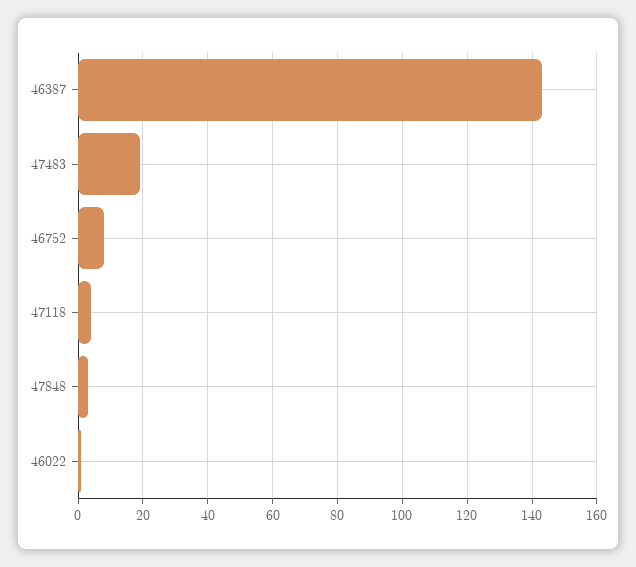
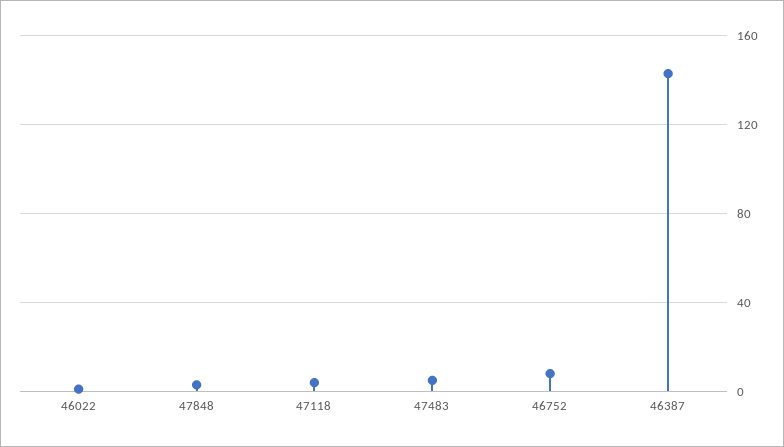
  {
    "46387": 145,
-   "47483": 20,
+   "47483": 5,
    "46752": 10,
    "47118": 5,
    "47848": 5,
    "46022": 0
  }

